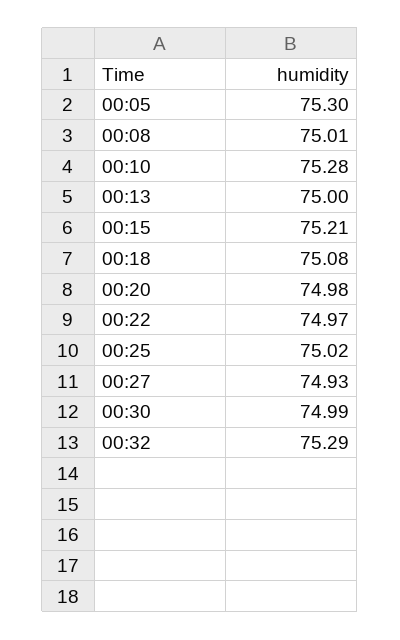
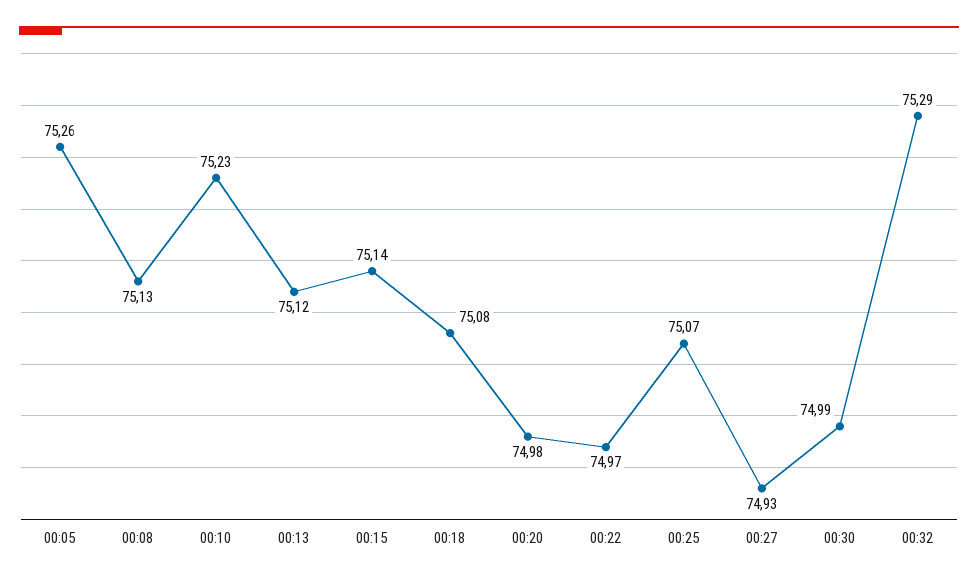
  {
-   "00:05": 75.3,
+   "00:05": 75.26,
-   "00:08": 75.01,
+   "00:08": 75.13,
-   "00:10": 75.28,
+   "00:10": 75.23,
-   "00:13": 75,
+   "00:13": 75.12,
-   "00:15": 75.21,
+   "00:15": 75.14,
    "00:18": 75.08,
    "00:20": 74.98,
    "00:22": 74.97,
-   "00:25": 75.02,
+   "00:25": 75.07,
    "00:27": 74.93,
    "00:30": 74.99,
    "00:32": 75.29
  }

